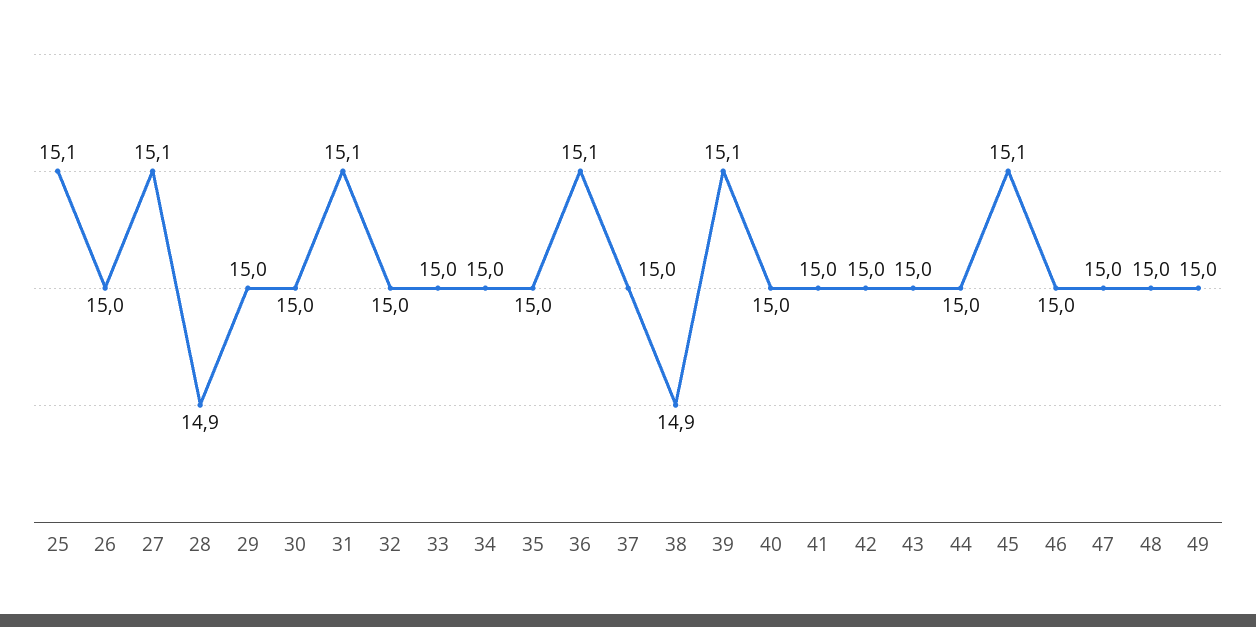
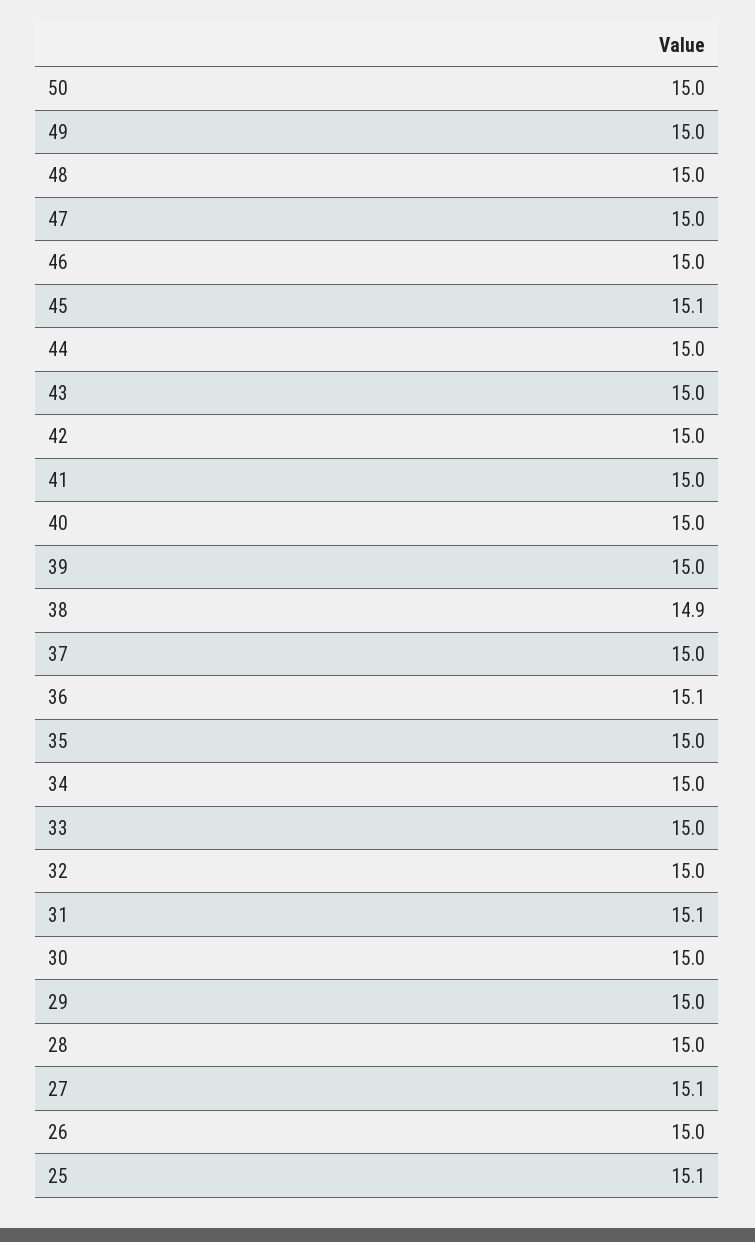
  {
    "25": 15.1,
    "26": 15,
    "27": 15.1,
-   "28": 14.9,
+   "28": 15,
    "29": 15,
    "30": 15,
    "31": 15.1,
    "32": 15,
    "33": 15,
    "34": 15,
    "35": 15,
    "36": 15.1,
    "37": 15,
    "38": 14.9,
-   "39": 15.1,
+   "39": 15,
    "40": 15,
    "41": 15,
    "42": 15,
    "43": 15,
    "44": 15,
    "45": 15.1,
    "46": 15,
    "47": 15,
    "48": 15,
-   "49": 15
+   "49": 15,
+   "50": 15
  }

